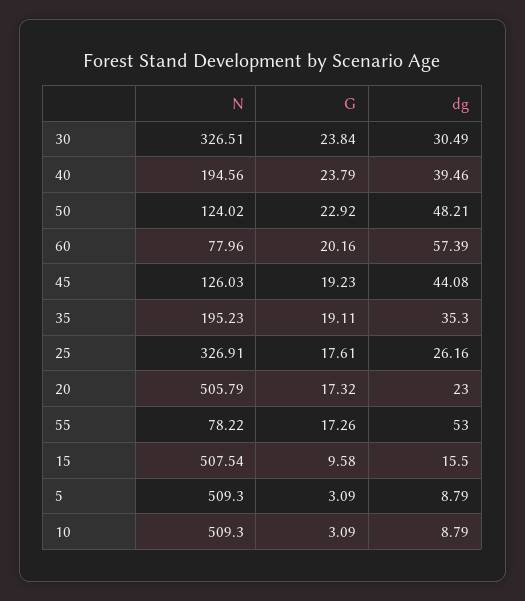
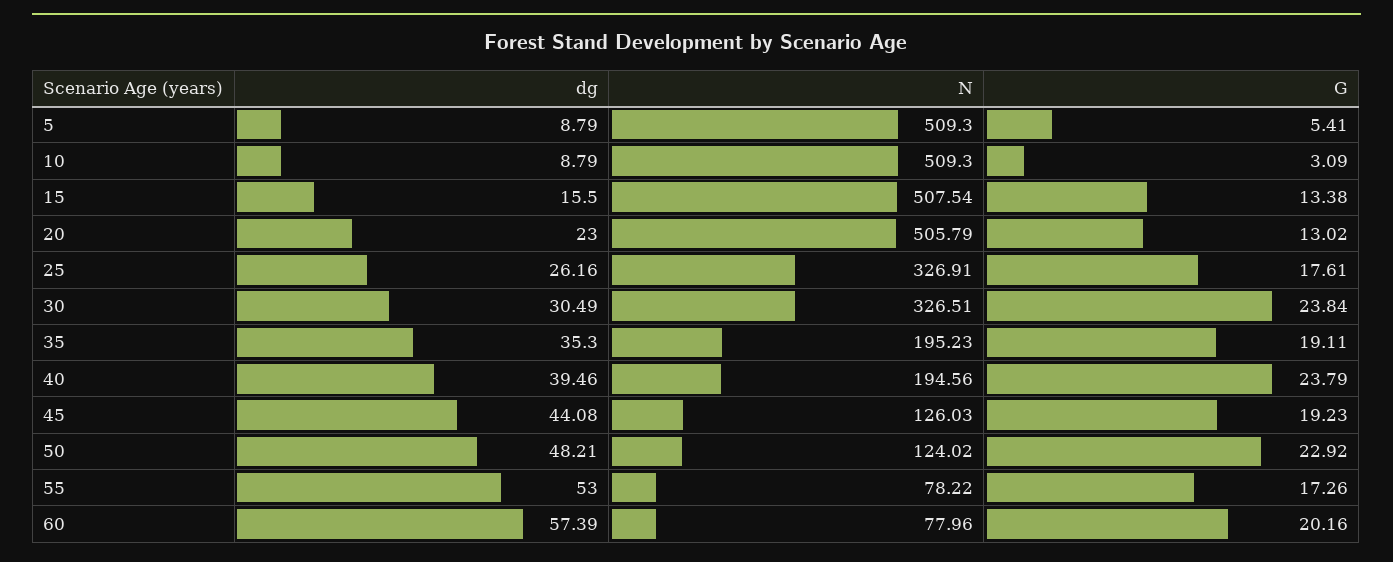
  {
    "N": {
      "30": 326.51,
      "40": 194.56,
      "50": 124.02,
      "60": 77.96,
      "45": 126.03,
      "35": 195.23,
      "25": 326.91,
      "20": 505.79,
      "55": 78.22,
      "15": 507.54,
      "5": 509.3,
      "10": 509.3
    },
    "G": {
      "30": 23.84,
      "40": 23.79,
      "50": 22.92,
      "60": 20.16,
      "45": 19.23,
      "35": 19.11,
      "25": 17.61,
-     "20": 17.32,
+     "20": 13.02,
      "55": 17.26,
-     "15": 9.58,
+     "15": 13.38,
-     "5": 3.09,
+     "5": 5.41,
      "10": 3.09
    },
    "dg": {
      "30": 30.49,
      "40": 39.46,
      "50": 48.21,
      "60": 57.39,
      "45": 44.08,
      "35": 35.3,
      "25": 26.16,
      "20": 23,
      "55": 53,
      "15": 15.5,
      "5": 8.79,
      "10": 8.79
    }
  }

